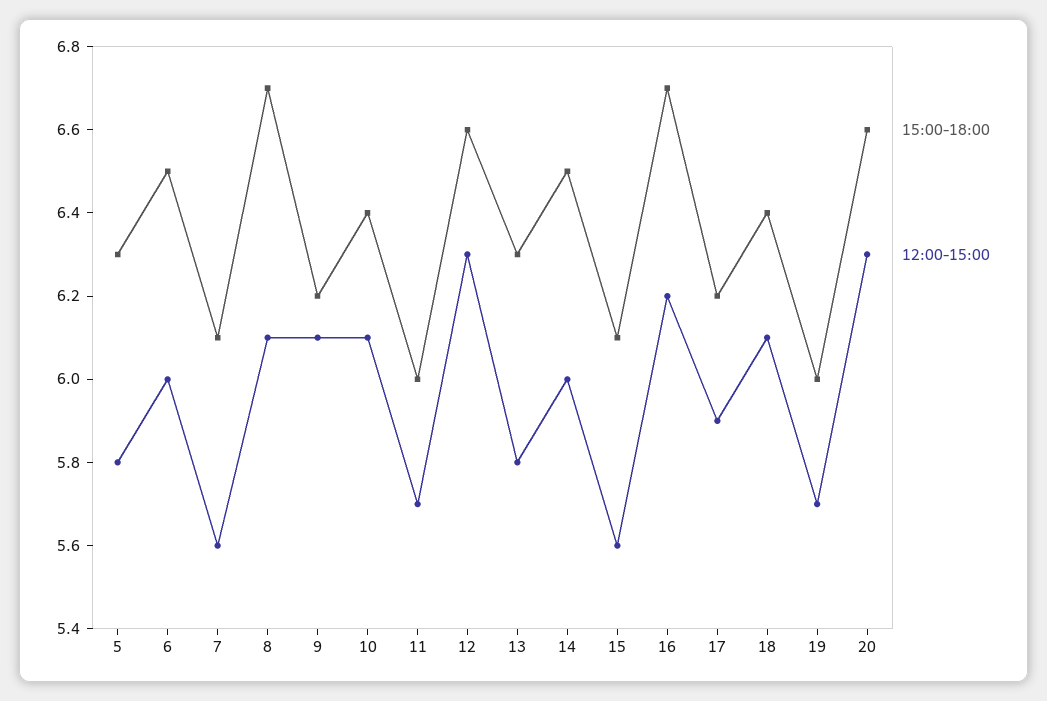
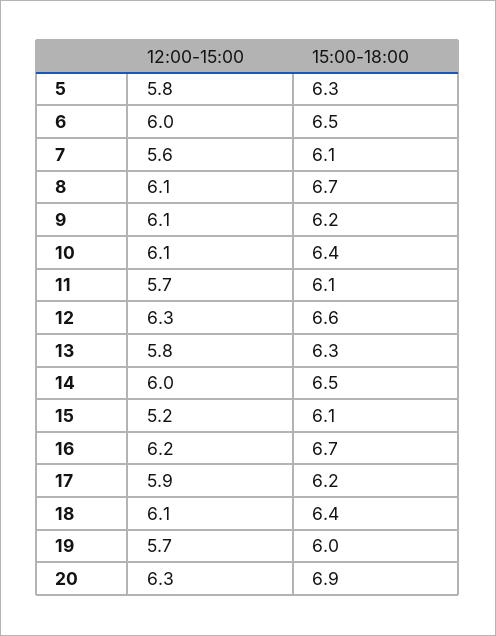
  {
    "15:00-18:00": {
      "5": 6.3,
      "6": 6.5,
      "7": 6.1,
      "8": 6.7,
      "9": 6.2,
      "10": 6.4,
-     "11": 6,
+     "11": 6.1,
      "12": 6.6,
      "13": 6.3,
      "14": 6.5,
      "15": 6.1,
      "16": 6.7,
      "17": 6.2,
      "18": 6.4,
      "19": 6,
-     "20": 6.6
+     "20": 6.9
    },
    "12:00-15:00": {
      "5": 5.8,
      "6": 6,
      "7": 5.6,
      "8": 6.1,
      "9": 6.1,
      "10": 6.1,
      "11": 5.7,
      "12": 6.3,
      "13": 5.8,
      "14": 6,
-     "15": 5.6,
+     "15": 5.2,
      "16": 6.2,
      "17": 5.9,
      "18": 6.1,
      "19": 5.7,
      "20": 6.3
    }
  }

